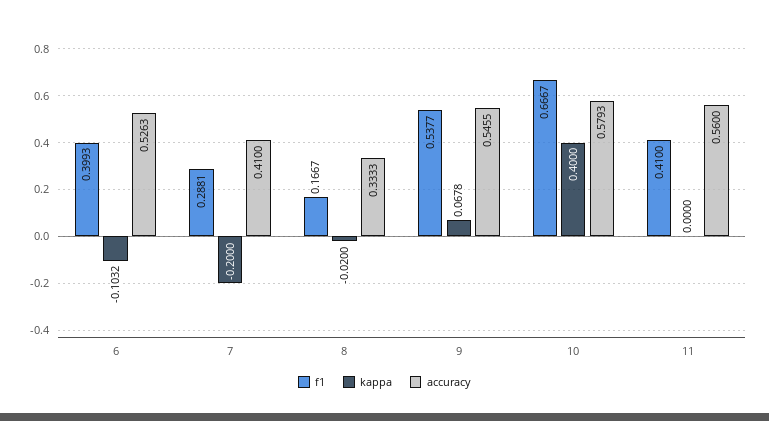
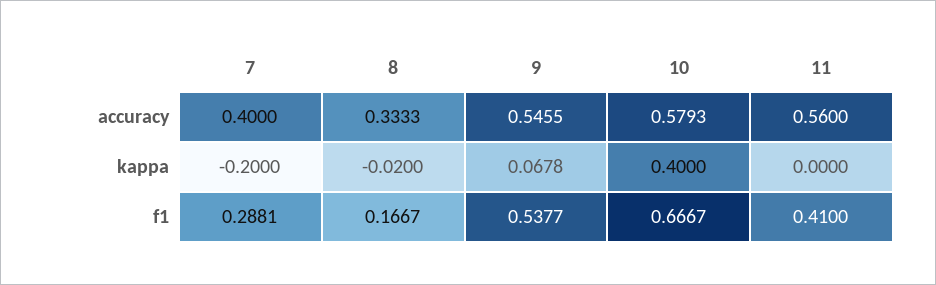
  {
    "f1": {
-     "6": 0.3993,
      "7": 0.2881,
      "8": 0.1667,
      "9": 0.5377,
      "10": 0.6667,
      "11": 0.41
    },
    "kappa": {
-     "6": -0.1032,
      "7": -0.2,
      "8": -0.02,
      "9": 0.0678,
      "10": 0.4,
      "11": 0
    },
    "accuracy": {
-     "6": 0.5263,
-     "7": 0.41,
+     "7": 0.4,
      "8": 0.3333,
      "9": 0.5455,
      "10": 0.5793,
      "11": 0.56
    }
  }

